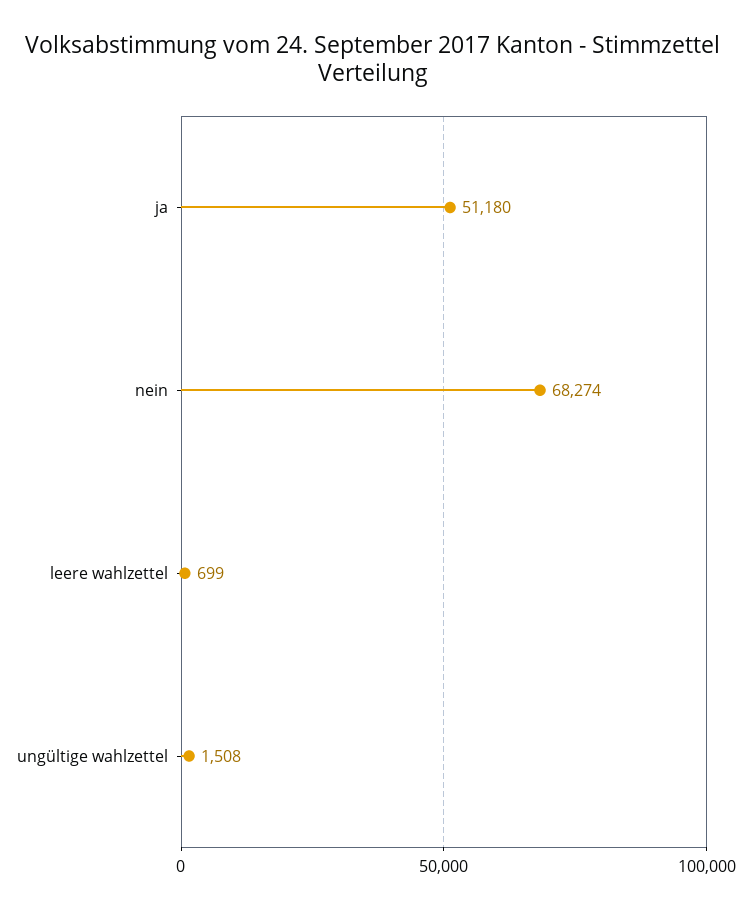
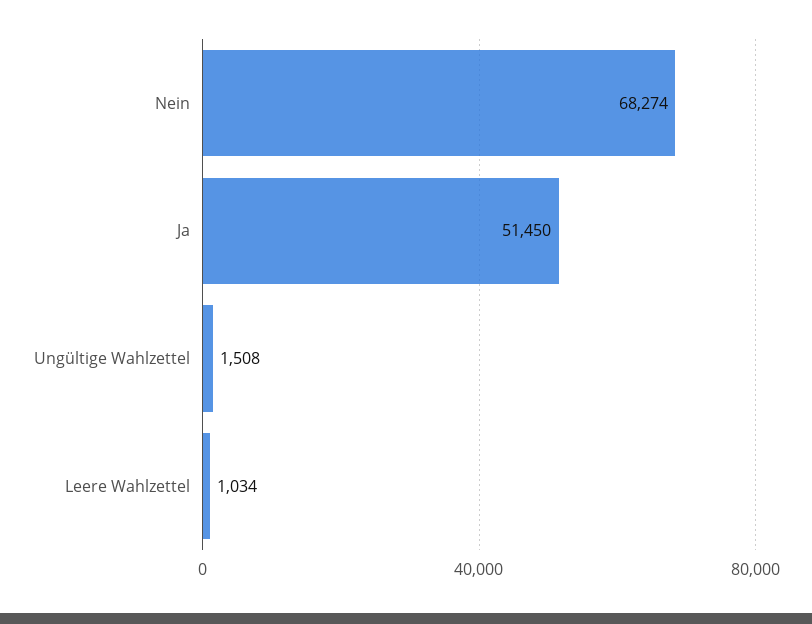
  {
-   "ja": 51180,
+   "ja": 51450,
    "nein": 68274,
-   "leere wahlzettel": 699,
+   "leere wahlzettel": 1034,
    "ungültige wahlzettel": 1508
  }

